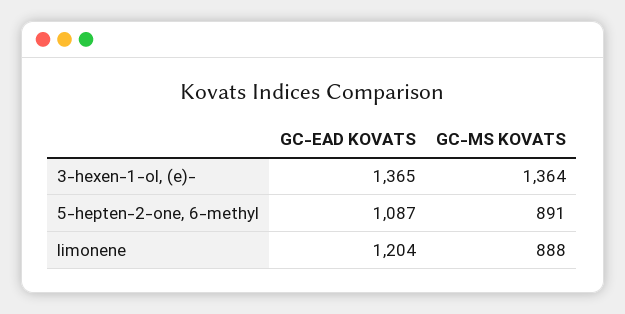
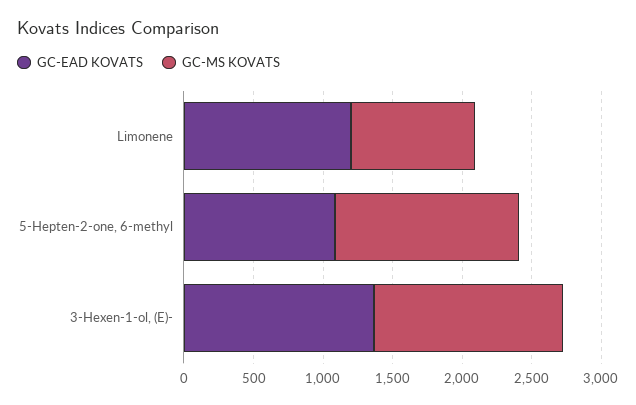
  {
    "GC-EAD KOVATS": {
      "3-hexen-1-ol, (e)-": 1365,
      "5-hepten-2-one, 6-methyl": 1087,
      "limonene": 1204
    },
    "GC-MS KOVATS": {
      "3-hexen-1-ol, (e)-": 1364,
-     "5-hepten-2-one, 6-methyl": 891,
+     "5-hepten-2-one, 6-methyl": 1300,
      "limonene": 888
    }
  }

